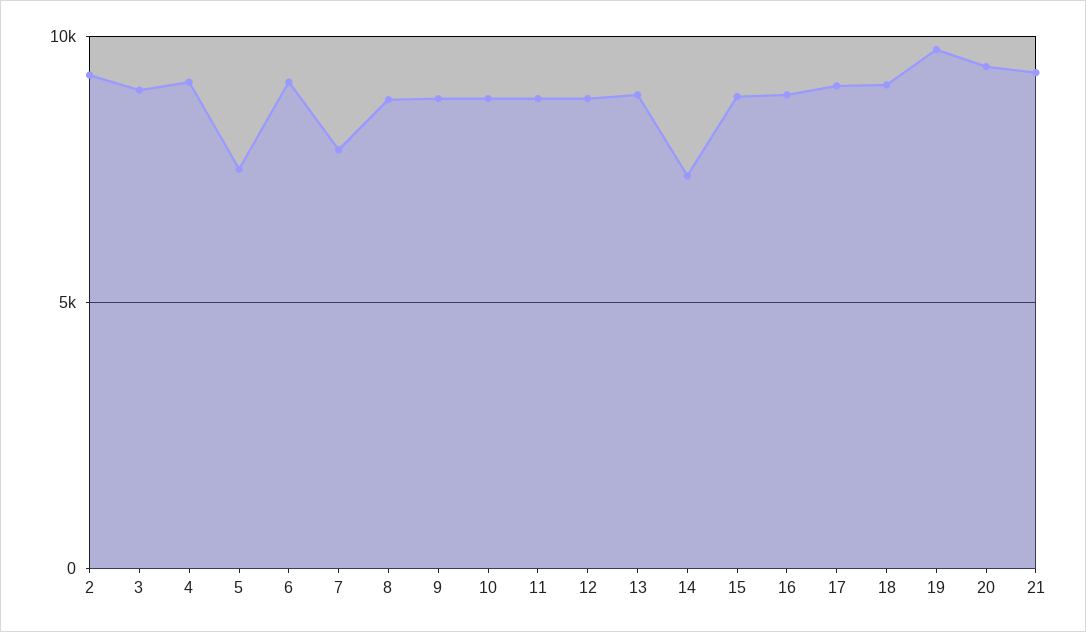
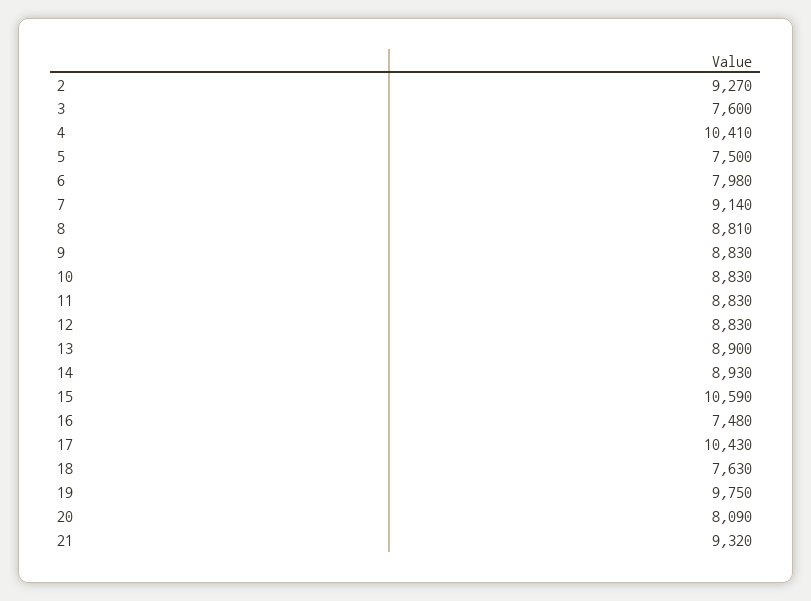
  {
    "2": 9270,
-   "3": 9000,
+   "3": 7600,
-   "4": 9000,
+   "4": 10410,
    "5": 7500,
-   "6": 9000,
+   "6": 7980,
-   "7": 8000,
+   "7": 9140,
    "8": 8810,
    "9": 8830,
    "10": 8830,
    "11": 8830,
    "12": 8830,
    "13": 8900,
-   "14": 7500,
+   "14": 8930,
-   "15": 9000,
+   "15": 10590,
-   "16": 9000,
+   "16": 7480,
-   "17": 9000,
+   "17": 10430,
-   "18": 9000,
+   "18": 7630,
    "19": 9750,
-   "20": 9500,
+   "20": 8090,
    "21": 9320
  }

